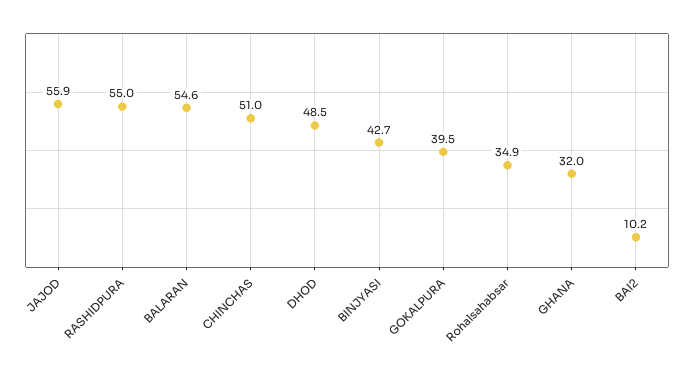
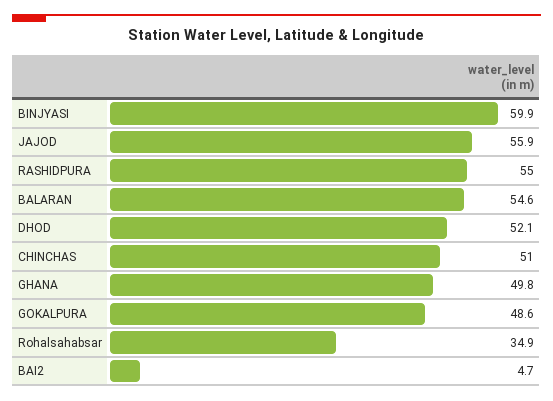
  {
    "JAJOD": 55.9,
    "RASHIDPURA": 55,
    "BALARAN": 54.6,
    "CHINCHAS": 51,
-   "DHOD": 48.5,
+   "DHOD": 52.1,
-   "BINJYASI": 42.7,
+   "BINJYASI": 59.9,
-   "GOKALPURA": 39.5,
+   "GOKALPURA": 48.6,
    "Rohalsahabsar": 34.9,
-   "GHANA": 32,
+   "GHANA": 49.8,
-   "BAI2": 10.2
+   "BAI2": 4.7
  }

